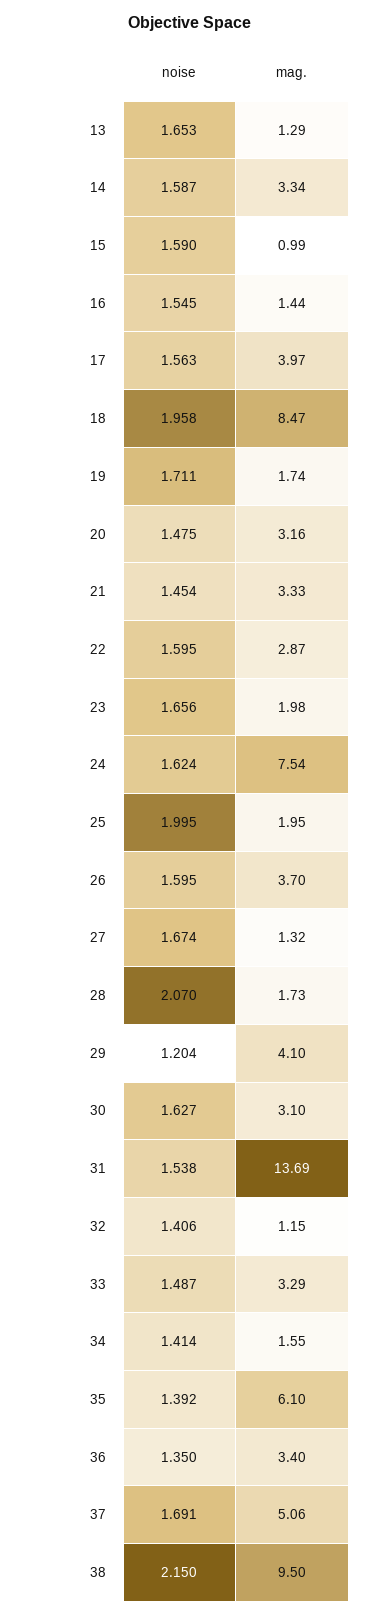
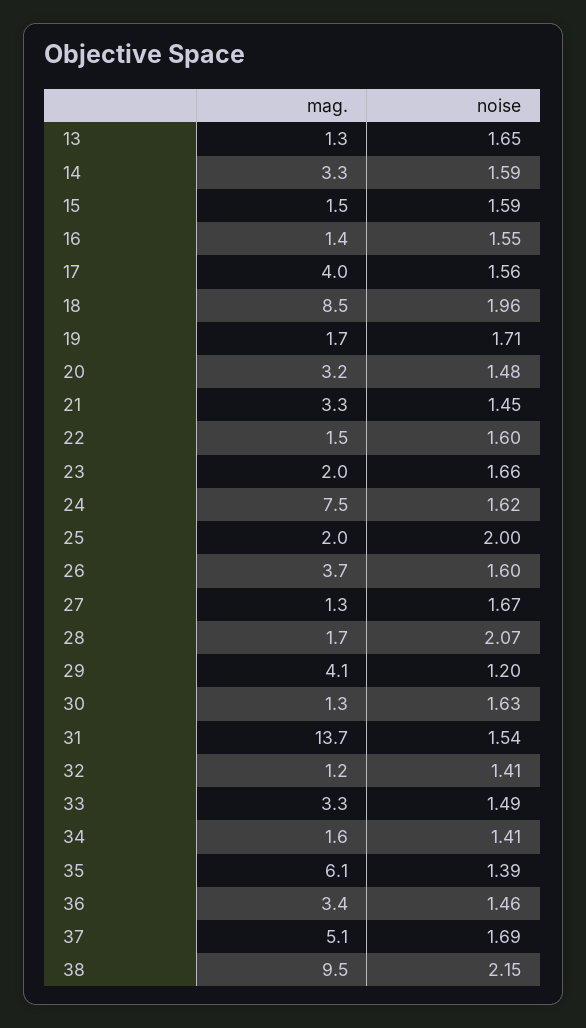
  {
    "noise": {
      "13": 1.653,
      "14": 1.587,
      "15": 1.59,
      "16": 1.545,
      "17": 1.563,
      "18": 1.958,
      "19": 1.711,
      "20": 1.475,
      "21": 1.454,
      "22": 1.595,
      "23": 1.656,
      "24": 1.624,
      "25": 1.995,
      "26": 1.595,
      "27": 1.674,
      "28": 2.07,
      "29": 1.204,
      "30": 1.627,
      "31": 1.538,
      "32": 1.406,
      "33": 1.487,
      "34": 1.414,
      "35": 1.392,
-     "36": 1.35,
+     "36": 1.46,
      "37": 1.691,
      "38": 2.15
    },
    "mag.": {
      "13": 1.29,
      "14": 3.34,
-     "15": 0.99,
+     "15": 1.5,
      "16": 1.44,
      "17": 3.97,
      "18": 8.47,
      "19": 1.74,
      "20": 3.16,
      "21": 3.33,
-     "22": 2.87,
+     "22": 1.5,
      "23": 1.98,
      "24": 7.54,
      "25": 1.95,
      "26": 3.7,
      "27": 1.32,
      "28": 1.73,
      "29": 4.1,
-     "30": 3.1,
+     "30": 1.3,
      "31": 13.69,
      "32": 1.15,
      "33": 3.29,
      "34": 1.55,
      "35": 6.1,
      "36": 3.4,
      "37": 5.06,
      "38": 9.5
    }
  }

